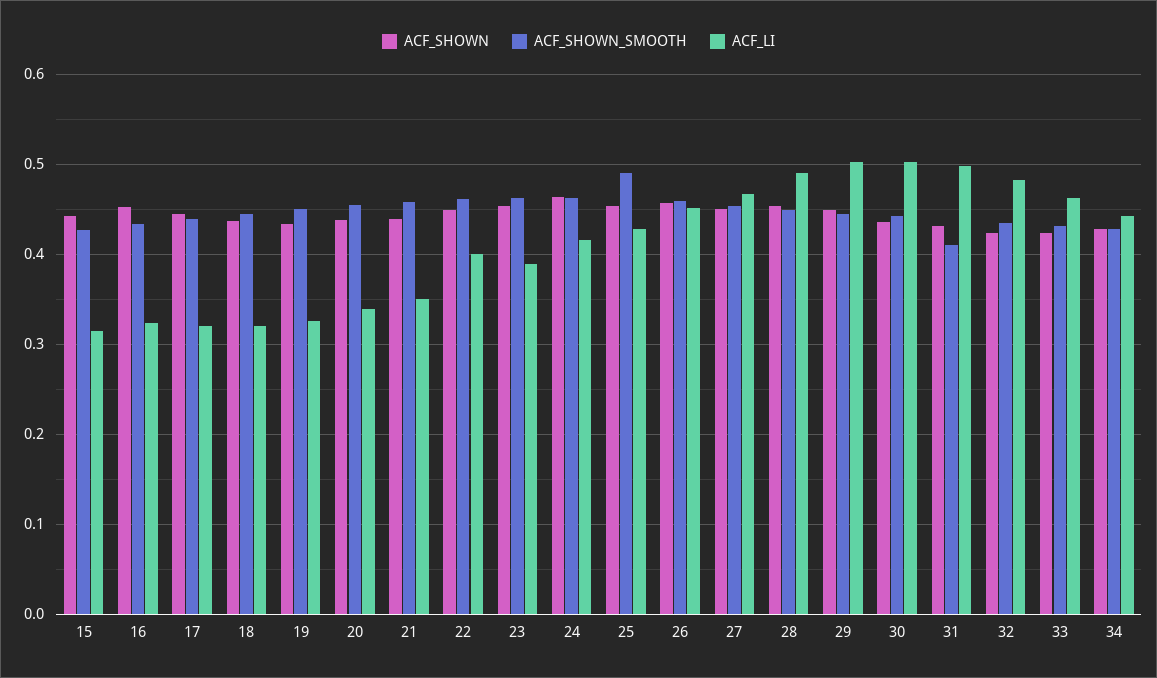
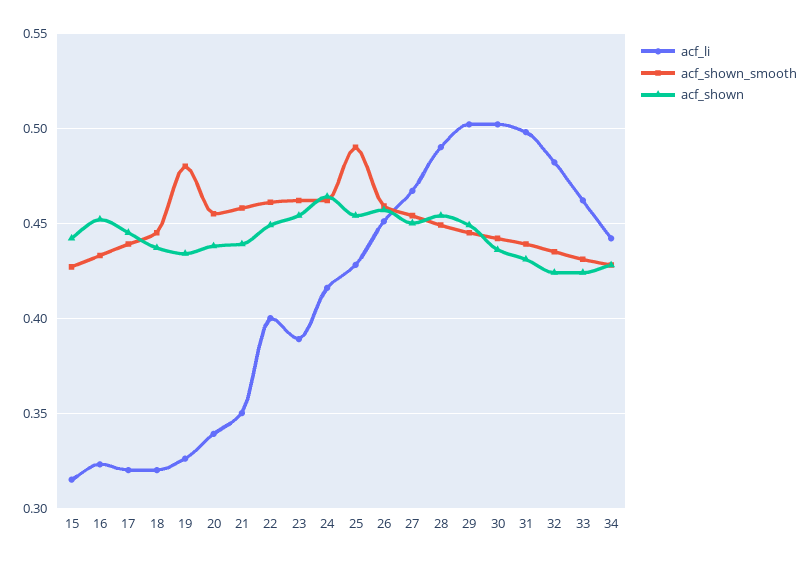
  {
    "ACF_SHOWN": {
      "15": 0.44,
      "16": 0.45,
      "17": 0.445,
      "18": 0.435,
      "19": 0.435,
      "20": 0.44,
      "21": 0.44,
      "22": 0.45,
      "23": 0.455,
      "24": 0.465,
      "25": 0.455,
      "26": 0.455,
      "27": 0.45,
      "28": 0.455,
      "29": 0.45,
      "30": 0.435,
      "31": 0.43,
      "32": 0.425,
      "33": 0.425,
      "34": 0.43
    },
    "ACF_SHOWN_SMOOTH": {
      "15": 0.425,
      "16": 0.435,
      "17": 0.44,
      "18": 0.445,
-     "19": 0.45,
+     "19": 0.48,
      "20": 0.455,
      "21": 0.46,
      "22": 0.46,
      "23": 0.46,
      "24": 0.46,
      "25": 0.49,
      "26": 0.46,
      "27": 0.455,
      "28": 0.45,
      "29": 0.445,
      "30": 0.44,
-     "31": 0.41,
+     "31": 0.44,
      "32": 0.435,
      "33": 0.43,
      "34": 0.43
    },
    "ACF_LI": {
      "15": 0.315,
      "16": 0.325,
      "17": 0.32,
      "18": 0.32,
      "19": 0.325,
      "20": 0.34,
      "21": 0.35,
      "22": 0.4,
      "23": 0.39,
      "24": 0.415,
      "25": 0.43,
      "26": 0.45,
      "27": 0.465,
      "28": 0.49,
      "29": 0.5,
      "30": 0.5,
      "31": 0.5,
      "32": 0.48,
      "33": 0.46,
      "34": 0.44
    }
  }

